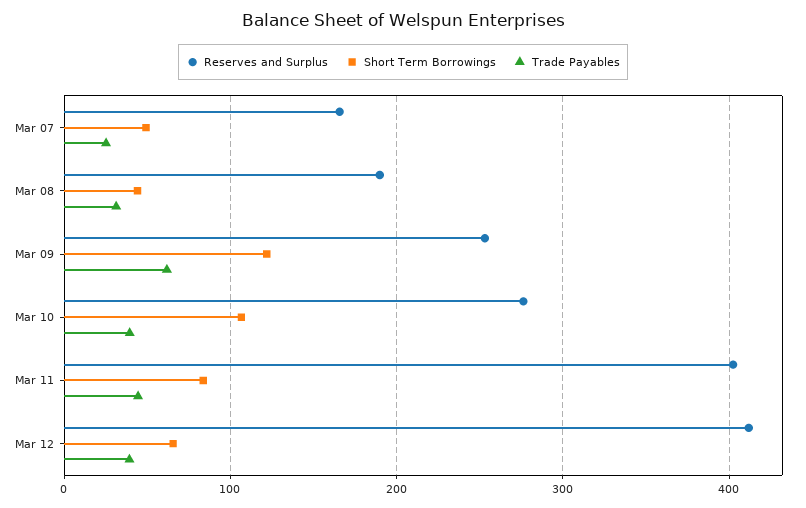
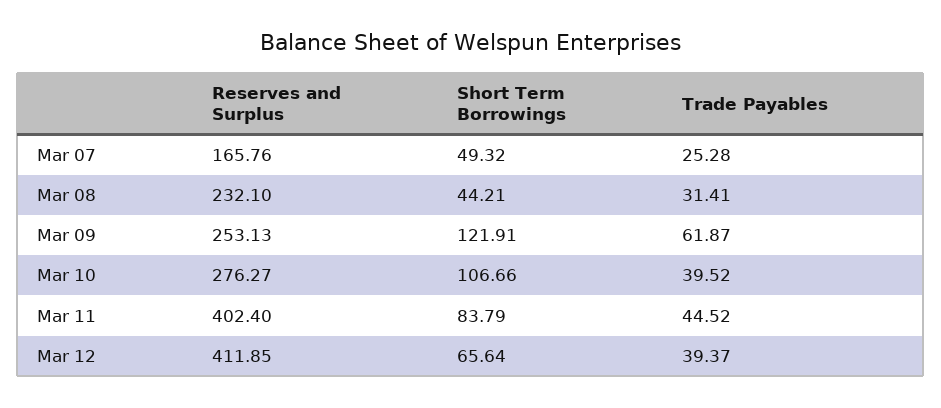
  {
    "Reserves and Surplus": {
      "Mar 07": 165.76,
-     "Mar 08": 190,
+     "Mar 08": 232.1,
      "Mar 09": 253.13,
      "Mar 10": 276.27,
      "Mar 11": 402.4,
      "Mar 12": 411.85
    },
    "Short Term Borrowings": {
      "Mar 07": 49.32,
      "Mar 08": 44.21,
      "Mar 09": 121.91,
      "Mar 10": 106.66,
      "Mar 11": 83.79,
      "Mar 12": 65.64
    },
    "Trade Payables": {
      "Mar 07": 25.28,
      "Mar 08": 31.41,
      "Mar 09": 61.87,
      "Mar 10": 39.52,
      "Mar 11": 44.52,
      "Mar 12": 39.37
    }
  }

